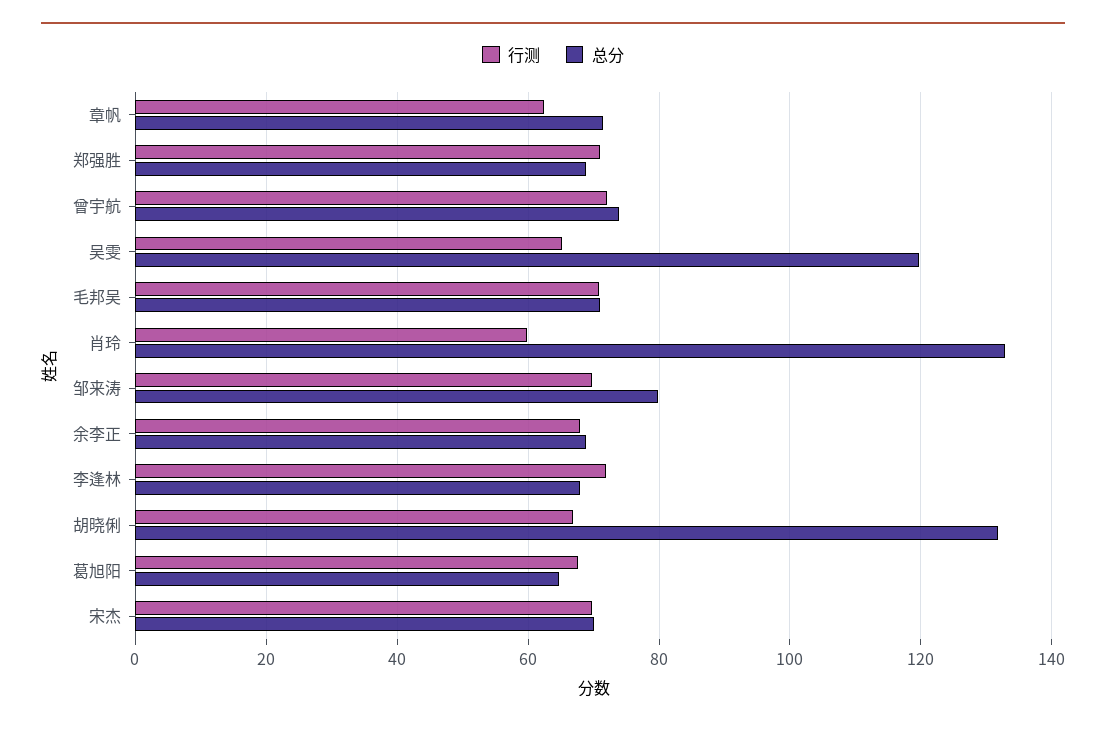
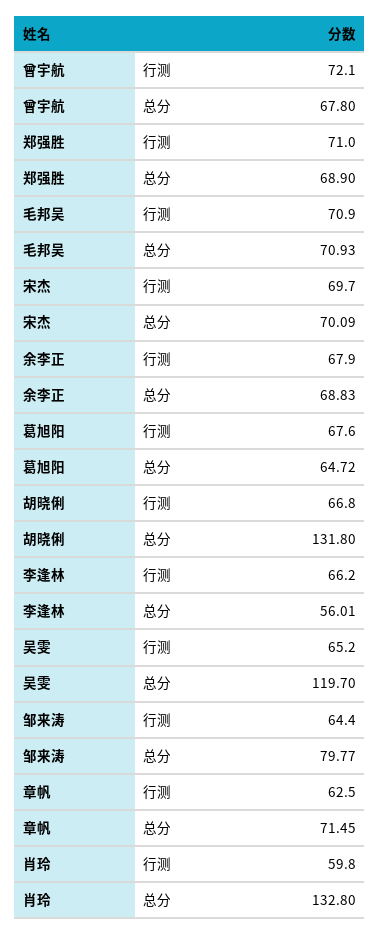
  {
    "行测": {
      "章帆": 62.5,
      "郑强胜": 71,
      "曾宇航": 72.1,
      "吴雯": 65.2,
      "毛邦吴": 70.9,
      "肖玲": 59.8,
-     "邹来涛": 70,
+     "邹来涛": 64.4,
      "余李正": 67.9,
-     "李逢林": 72,
+     "李逢林": 66.2,
      "胡晓俐": 66.8,
      "葛旭阳": 67.6,
      "宋杰": 69.7
    },
    "总分": {
      "章帆": 71.45,
      "郑强胜": 68.9,
-     "曾宇航": 74,
+     "曾宇航": 67.8,
      "吴雯": 119.7,
      "毛邦吴": 70.93,
      "肖玲": 132.8,
      "邹来涛": 79.77,
      "余李正": 68.83,
-     "李逢林": 68,
+     "李逢林": 56.01,
      "胡晓俐": 131.8,
      "葛旭阳": 64.72,
      "宋杰": 70.09
    }
  }

